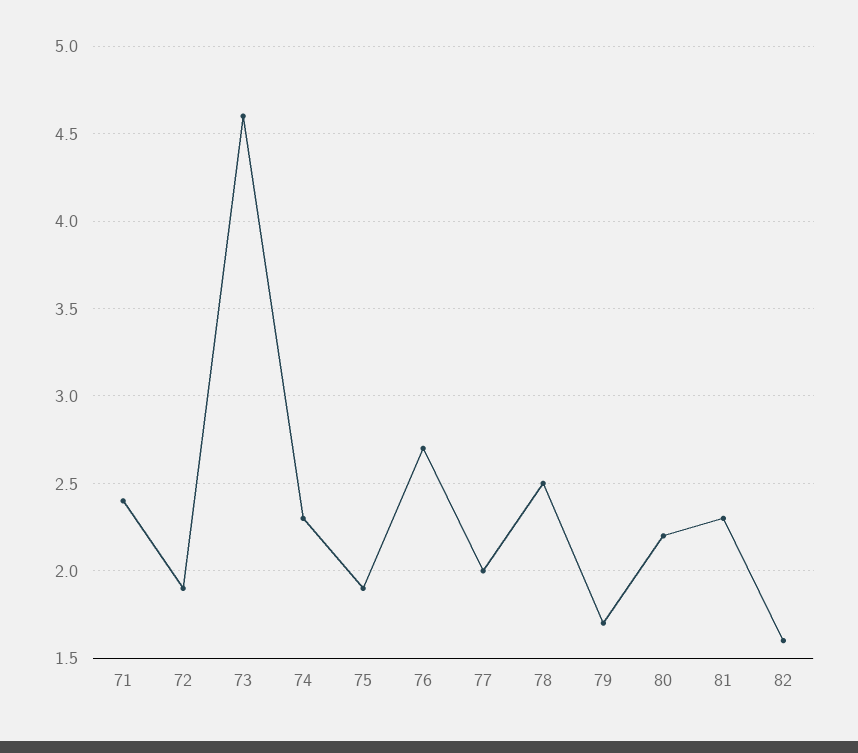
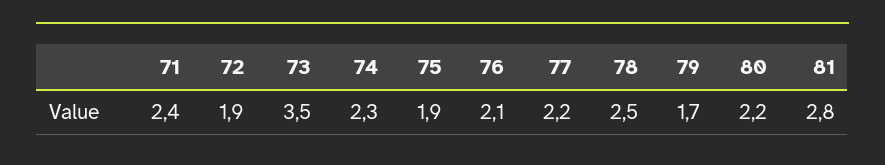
  {
    "71": 2.4,
    "72": 1.9,
-   "73": 4.6,
+   "73": 3.5,
    "74": 2.3,
    "75": 1.9,
-   "76": 2.7,
+   "76": 2.1,
-   "77": 2,
+   "77": 2.2,
    "78": 2.5,
    "79": 1.7,
    "80": 2.2,
-   "81": 2.3,
+   "81": 2.8
-   "82": 1.6
  }

